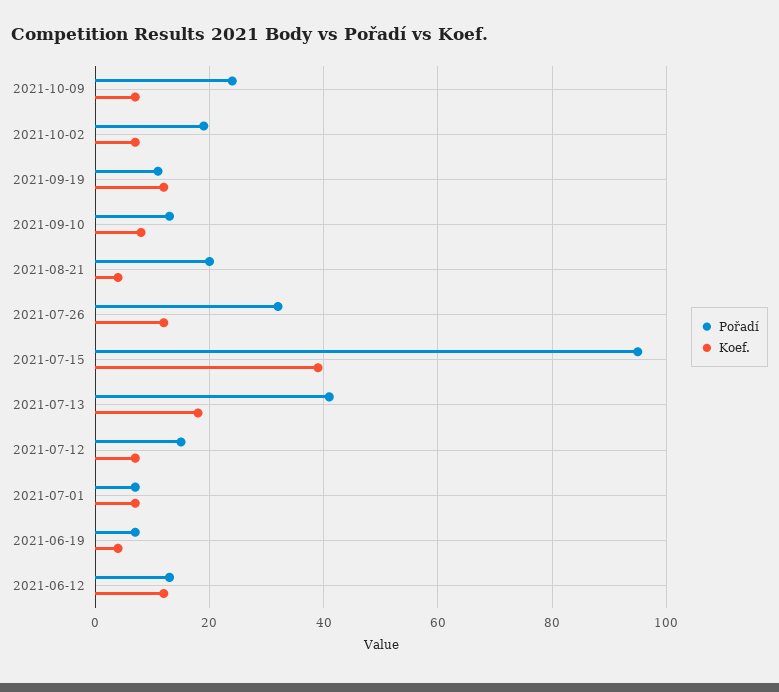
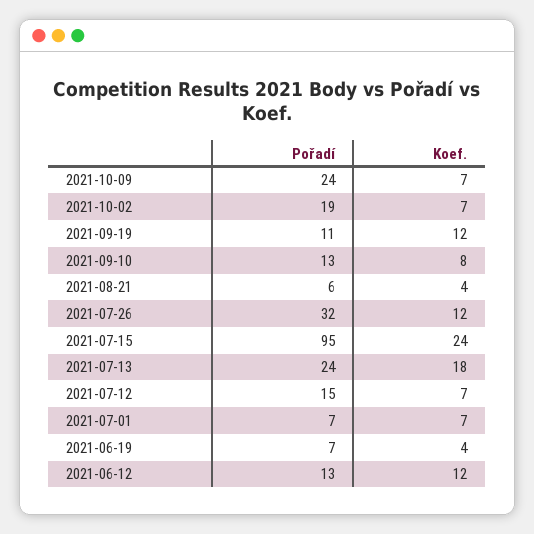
  {
    "Pořadí": {
      "2021-10-09": 24,
      "2021-10-02": 19,
      "2021-09-19": 11,
      "2021-09-10": 13,
-     "2021-08-21": 20,
+     "2021-08-21": 6,
      "2021-07-26": 32,
      "2021-07-15": 95,
-     "2021-07-13": 40,
+     "2021-07-13": 24,
      "2021-07-12": 15,
      "2021-07-01": 7,
      "2021-06-19": 7,
      "2021-06-12": 13
    },
    "Koef.": {
      "2021-10-09": 7,
      "2021-10-02": 7,
      "2021-09-19": 12,
      "2021-09-10": 8,
      "2021-08-21": 4,
      "2021-07-26": 12,
-     "2021-07-15": 40,
+     "2021-07-15": 24,
      "2021-07-13": 18,
      "2021-07-12": 7,
      "2021-07-01": 7,
      "2021-06-19": 4,
      "2021-06-12": 12
    }
  }

